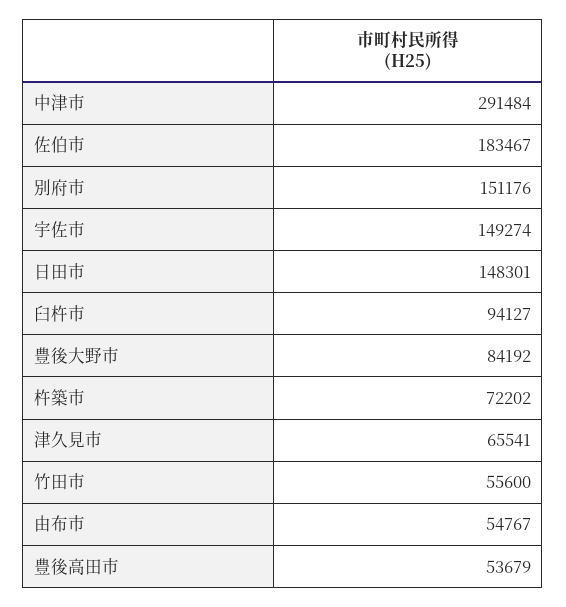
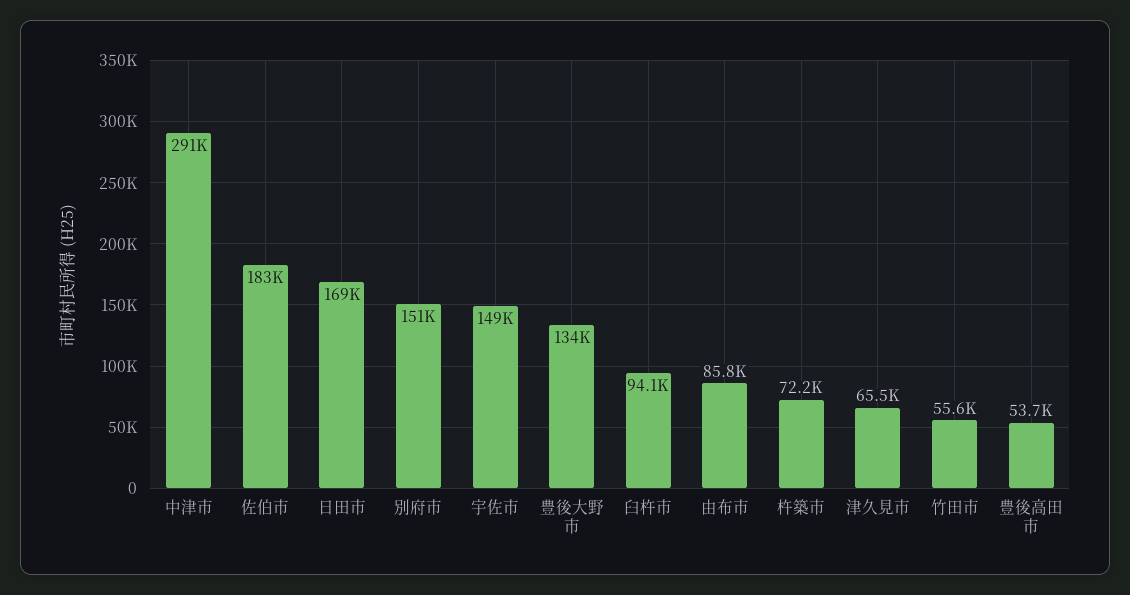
  {
    "中津市": 291484,
    "佐伯市": 183467,
    "別府市": 151176,
    "宇佐市": 149274,
-   "日田市": 148301,
+   "日田市": 169000,
    "臼杵市": 94127,
-   "豊後大野市": 84192,
+   "豊後大野市": 134000,
    "杵築市": 72202,
    "津久見市": 65541,
    "竹田市": 55600,
-   "由布市": 54767,
+   "由布市": 85800,
    "豊後高田市": 53679
  }

